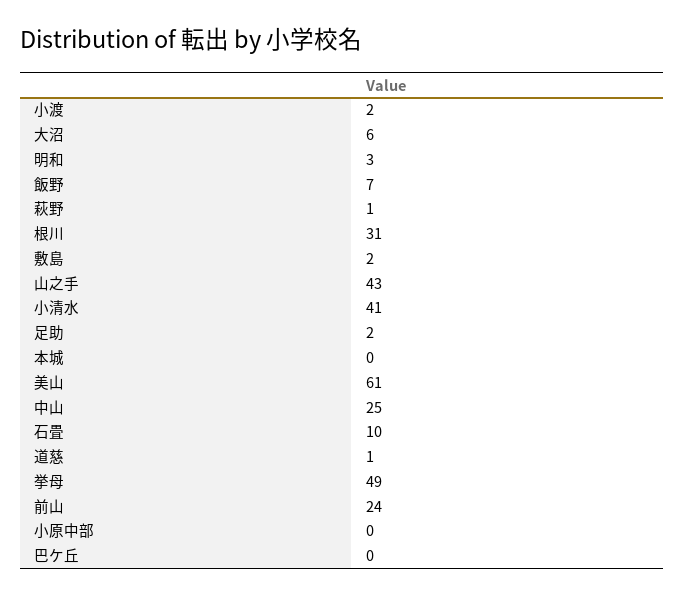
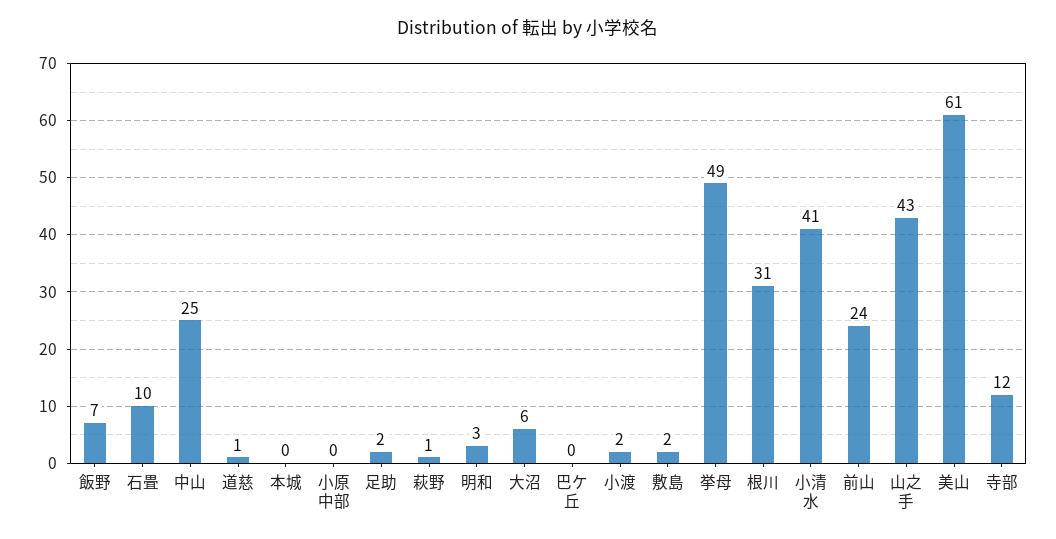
  {
    "小渡": 2,
    "大沼": 6,
    "明和": 3,
    "飯野": 7,
    "萩野": 1,
    "根川": 31,
    "敷島": 2,
    "山之手": 43,
    "小清水": 41,
    "足助": 2,
    "本城": 0,
    "美山": 61,
    "中山": 25,
    "石畳": 10,
    "道慈": 1,
    "挙母": 49,
    "前山": 24,
    "小原中部": 0,
-   "巴ケ丘": 0
+   "巴ケ丘": 0,
+   "寺部": 12
  }

